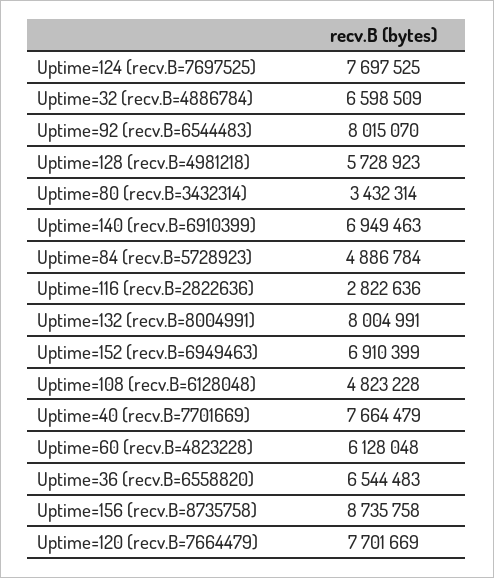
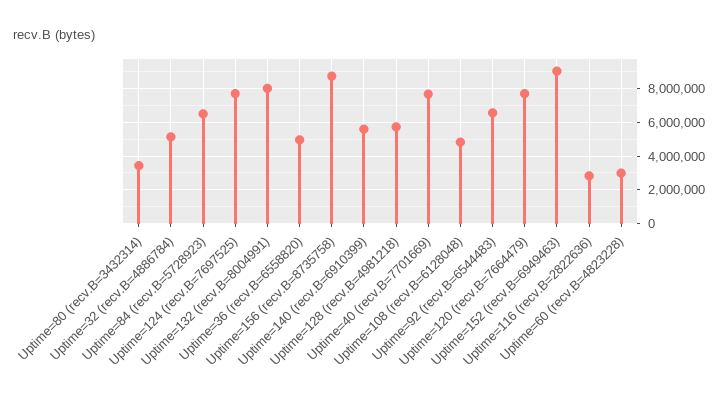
  {
    "Uptime=124 (recv.B=7697525)": 7697525,
-   "Uptime=32 (recv.B=4886784)": 6598509,
+   "Uptime=32 (recv.B=4886784)": 5000000,
-   "Uptime=92 (recv.B=6544483)": 8015070,
+   "Uptime=92 (recv.B=6544483)": 6500000,
    "Uptime=128 (recv.B=4981218)": 5728923,
    "Uptime=80 (recv.B=3432314)": 3432314,
-   "Uptime=140 (recv.B=6910399)": 6949463,
+   "Uptime=140 (recv.B=6910399)": 5500000,
-   "Uptime=84 (recv.B=5728923)": 4886784,
+   "Uptime=84 (recv.B=5728923)": 6500000,
    "Uptime=116 (recv.B=2822636)": 2822636,
    "Uptime=132 (recv.B=8004991)": 8004991,
-   "Uptime=152 (recv.B=6949463)": 6910399,
+   "Uptime=152 (recv.B=6949463)": 9000000,
    "Uptime=108 (recv.B=6128048)": 4823228,
    "Uptime=40 (recv.B=7701669)": 7664479,
-   "Uptime=60 (recv.B=4823228)": 6128048,
+   "Uptime=60 (recv.B=4823228)": 3000000,
-   "Uptime=36 (recv.B=6558820)": 6544483,
+   "Uptime=36 (recv.B=6558820)": 5000000,
    "Uptime=156 (recv.B=8735758)": 8735758,
    "Uptime=120 (recv.B=7664479)": 7701669
  }

